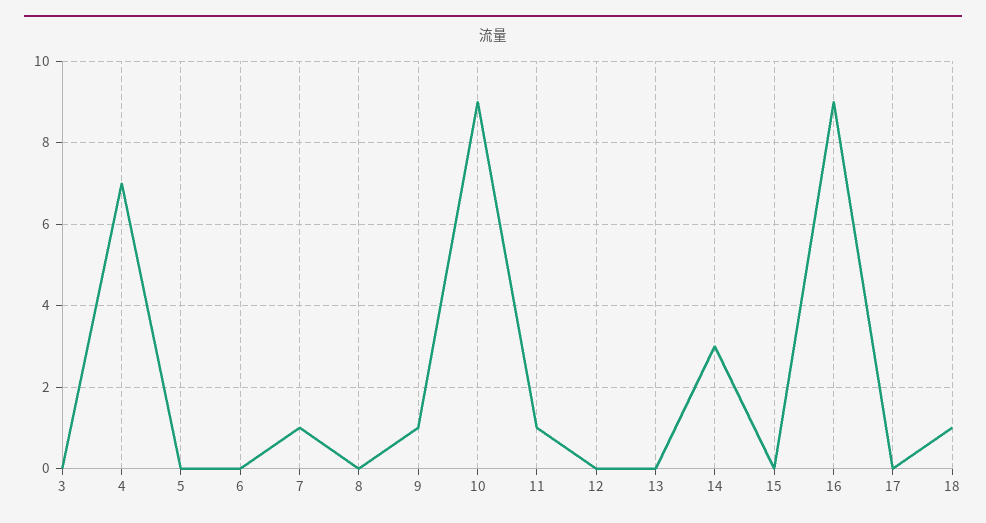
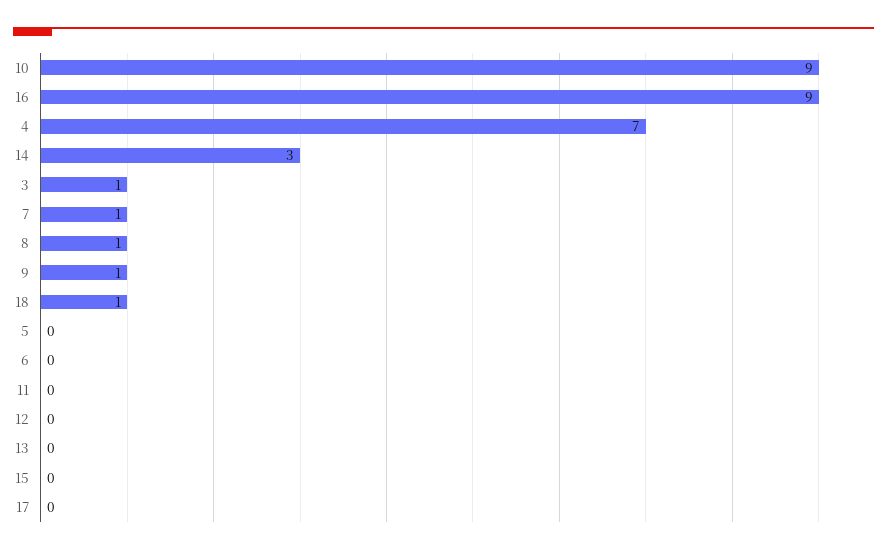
  {
-   "3": 0,
+   "3": 1,
    "4": 7,
    "5": 0,
    "6": 0,
    "7": 1,
-   "8": 0,
+   "8": 1,
    "9": 1,
    "10": 9,
-   "11": 1,
+   "11": 0,
    "12": 0,
    "13": 0,
    "14": 3,
    "15": 0,
    "16": 9,
    "17": 0,
    "18": 1
  }

